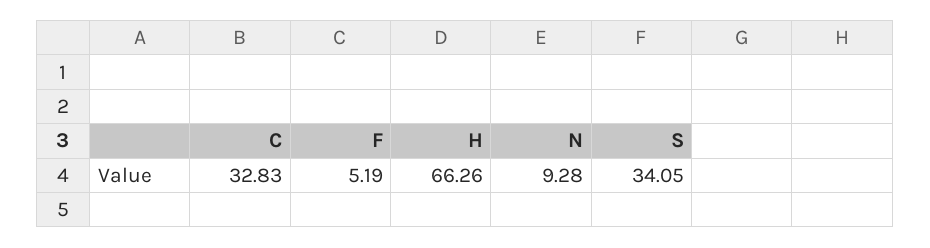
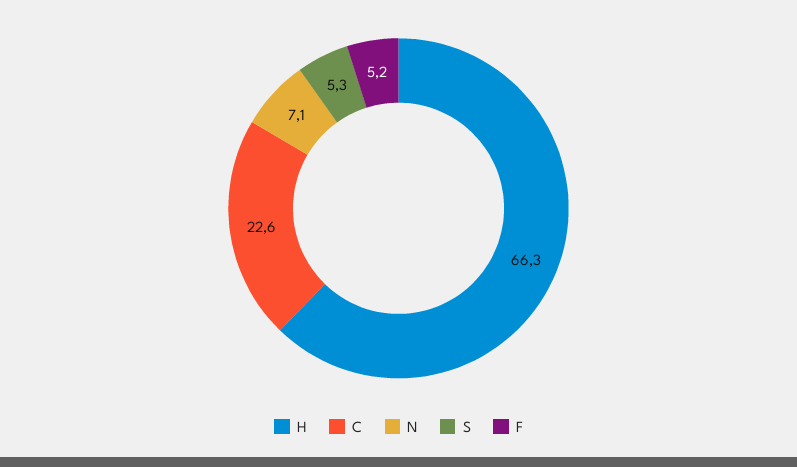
  {
-   "C": 32.83,
+   "C": 22.6,
    "F": 5.19,
    "H": 66.26,
-   "N": 9.28,
+   "N": 7.1,
-   "S": 34.05
+   "S": 5.3
  }

